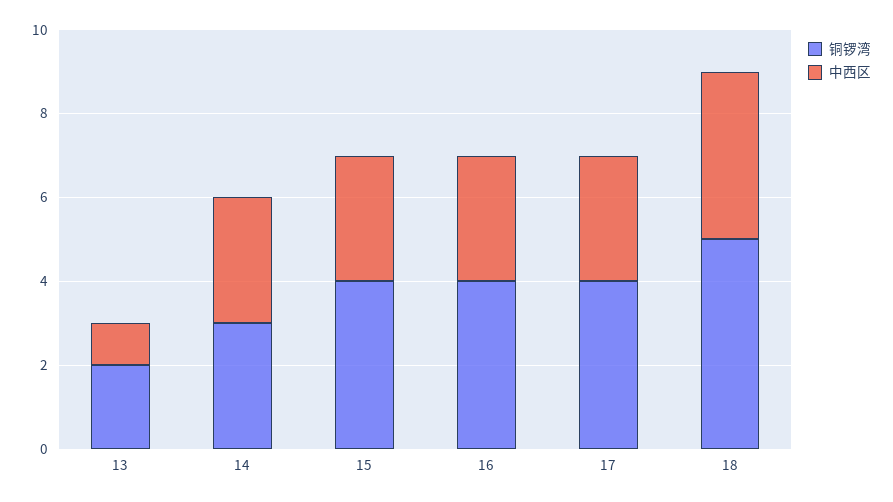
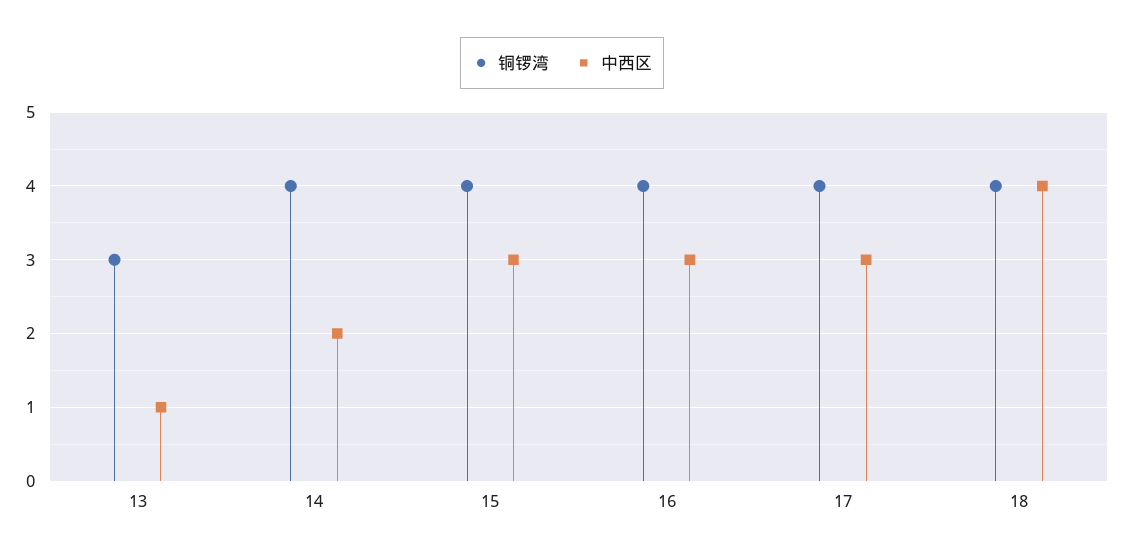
  {
    "铜锣湾": {
-     "13": 2,
+     "13": 3,
-     "14": 3,
+     "14": 4,
      "15": 4,
      "16": 4,
      "17": 4,
-     "18": 5
+     "18": 4
    },
    "中西区": {
      "13": 1,
-     "14": 3,
+     "14": 2,
      "15": 3,
      "16": 3,
      "17": 3,
      "18": 4
    }
  }

